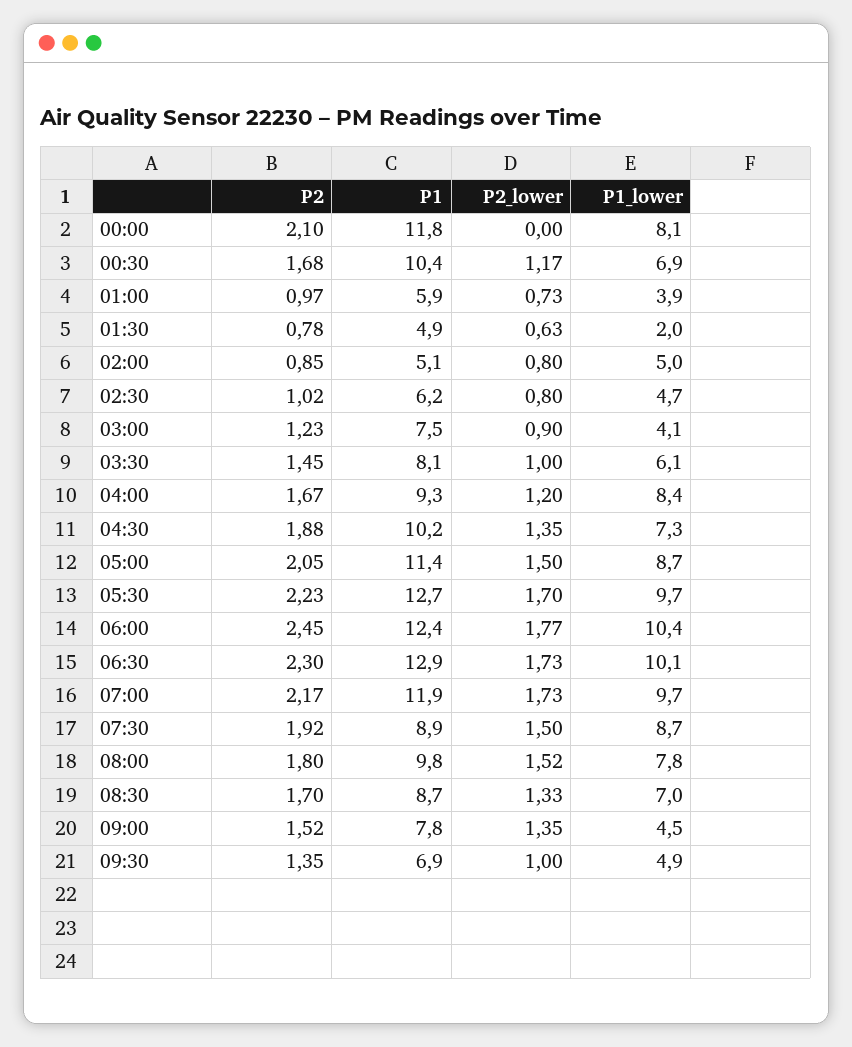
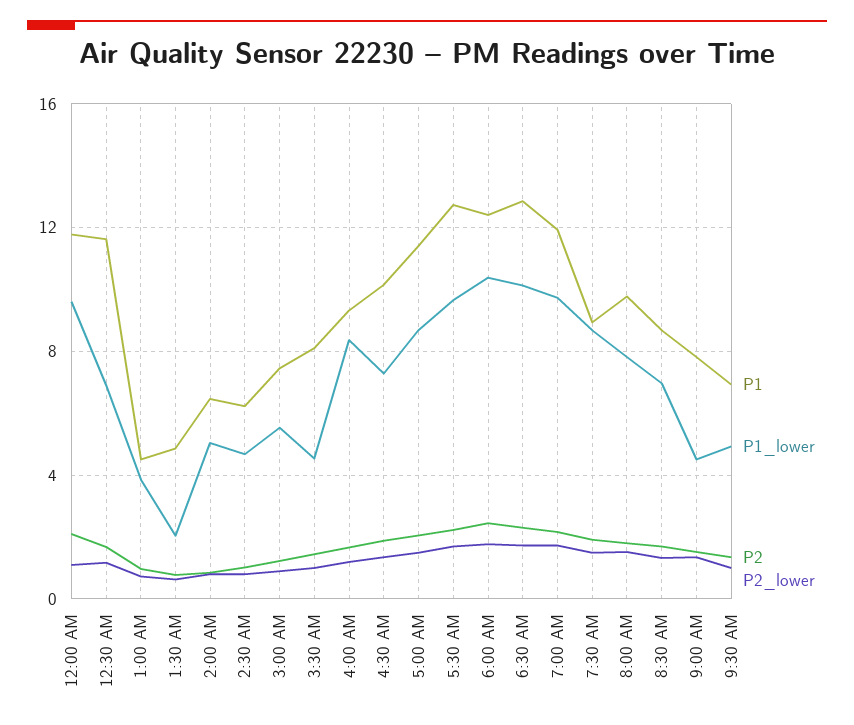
  {
    "P2": {
      "00:00": 2.1,
      "00:30": 1.68,
      "01:00": 0.97,
      "01:30": 0.78,
      "02:00": 0.85,
      "02:30": 1.02,
      "03:00": 1.23,
      "03:30": 1.45,
      "04:00": 1.67,
      "04:30": 1.88,
      "05:00": 2.05,
      "05:30": 2.23,
      "06:00": 2.45,
      "06:30": 2.3,
      "07:00": 2.17,
      "07:30": 1.92,
      "08:00": 1.8,
      "08:30": 1.7,
      "09:00": 1.52,
      "09:30": 1.35
    },
    "P1": {
      "00:00": 11.8,
-     "00:30": 10.4,
+     "00:30": 11.5,
-     "01:00": 5.9,
+     "01:00": 4.5,
      "01:30": 4.9,
-     "02:00": 5.1,
+     "02:00": 6.5,
      "02:30": 6.2,
      "03:00": 7.5,
      "03:30": 8.1,
      "04:00": 9.3,
      "04:30": 10.2,
      "05:00": 11.4,
      "05:30": 12.7,
      "06:00": 12.4,
      "06:30": 12.9,
      "07:00": 11.9,
      "07:30": 8.9,
      "08:00": 9.8,
      "08:30": 8.7,
      "09:00": 7.8,
      "09:30": 6.9
    },
    "P2_lower": {
-     "00:00": 0,
+     "00:00": 1,
      "00:30": 1.17,
      "01:00": 0.73,
      "01:30": 0.63,
      "02:00": 0.8,
      "02:30": 0.8,
      "03:00": 0.9,
      "03:30": 1,
      "04:00": 1.2,
      "04:30": 1.35,
      "05:00": 1.5,
      "05:30": 1.7,
      "06:00": 1.77,
      "06:30": 1.73,
      "07:00": 1.73,
      "07:30": 1.5,
      "08:00": 1.52,
      "08:30": 1.33,
      "09:00": 1.35,
      "09:30": 1
    },
    "P1_lower": {
-     "00:00": 8.1,
+     "00:00": 9.5,
      "00:30": 6.9,
      "01:00": 3.9,
      "01:30": 2,
      "02:00": 5,
      "02:30": 4.7,
-     "03:00": 4.1,
+     "03:00": 5.5,
-     "03:30": 6.1,
+     "03:30": 4.5,
      "04:00": 8.4,
      "04:30": 7.3,
      "05:00": 8.7,
      "05:30": 9.7,
      "06:00": 10.4,
      "06:30": 10.1,
      "07:00": 9.7,
      "07:30": 8.7,
      "08:00": 7.8,
      "08:30": 7,
      "09:00": 4.5,
      "09:30": 4.9
    }
  }

